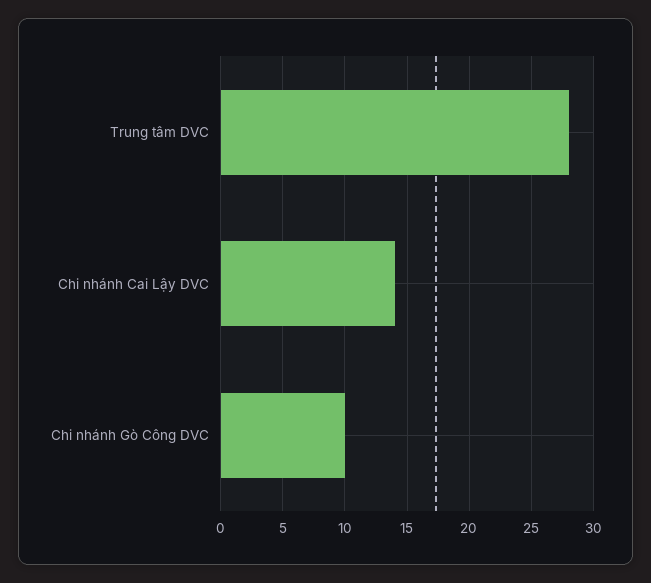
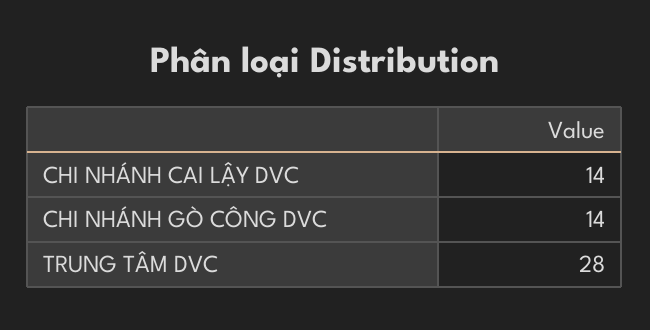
  {
    "Trung tâm DVC": 28,
    "Chi nhánh Cai Lậy DVC": 14,
-   "Chi nhánh Gò Công DVC": 10
+   "Chi nhánh Gò Công DVC": 14
  }

